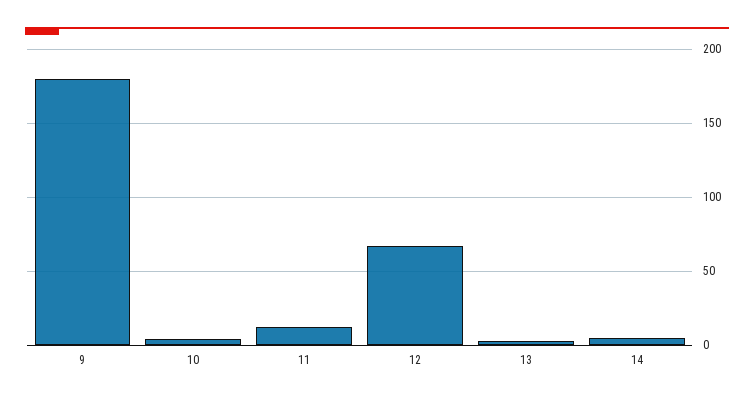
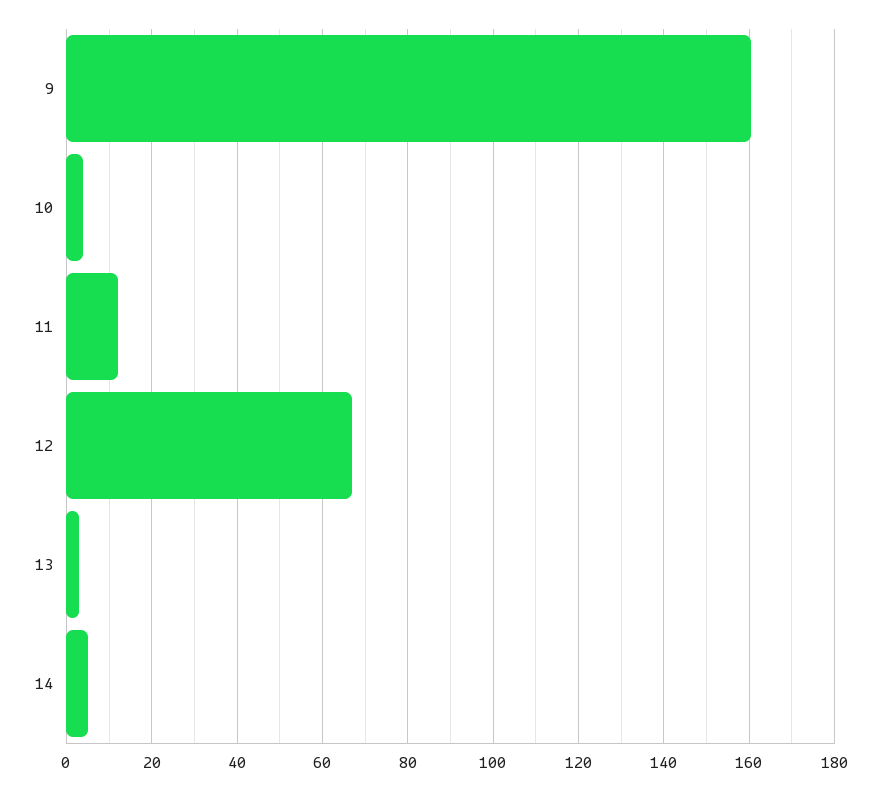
  {
-   "9": 180,
+   "9": 160,
    "10": 4,
    "11": 12,
    "12": 66,
    "13": 2,
    "14": 6
  }

